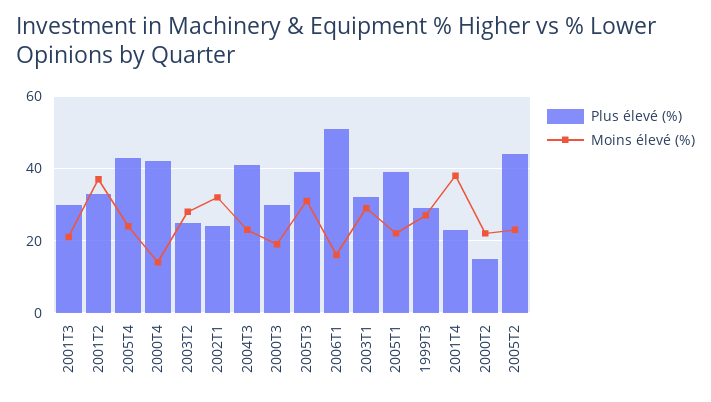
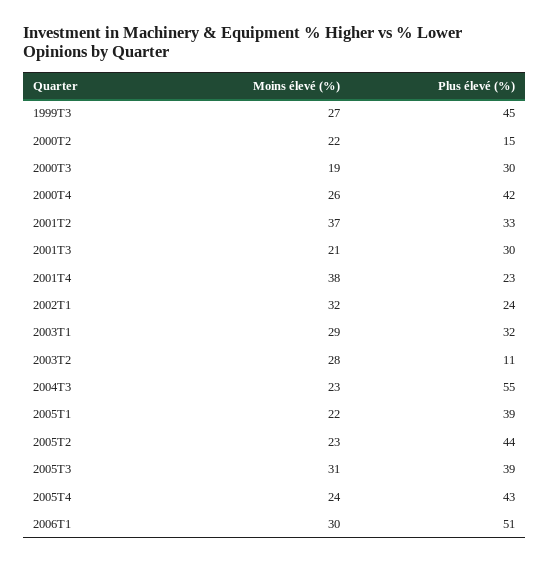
  {
    "Plus élevé (%)": {
      "2001T3": 30,
      "2001T2": 33,
      "2005T4": 43,
      "2000T4": 42,
-     "2003T2": 25,
+     "2003T2": 11,
      "2002T1": 24,
-     "2004T3": 40,
+     "2004T3": 55,
      "2000T3": 30,
      "2005T3": 39,
      "2006T1": 51,
      "2003T1": 32,
      "2005T1": 39,
-     "1999T3": 30,
+     "1999T3": 45,
      "2001T4": 23,
      "2000T2": 15,
      "2005T2": 44
    },
    "Moins élevé (%)": {
      "2001T3": 21,
      "2001T2": 37,
      "2005T4": 24,
-     "2000T4": 15,
+     "2000T4": 26,
      "2003T2": 28,
      "2002T1": 32,
      "2004T3": 23,
      "2000T3": 19,
      "2005T3": 31,
-     "2006T1": 15,
+     "2006T1": 30,
      "2003T1": 29,
      "2005T1": 22,
      "1999T3": 27,
      "2001T4": 38,
      "2000T2": 22,
      "2005T2": 23
    }
  }

